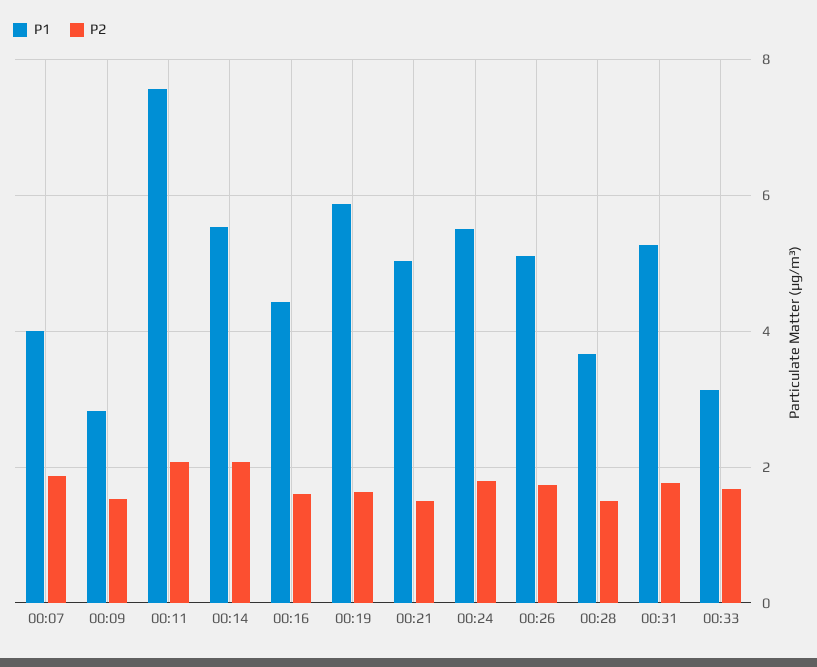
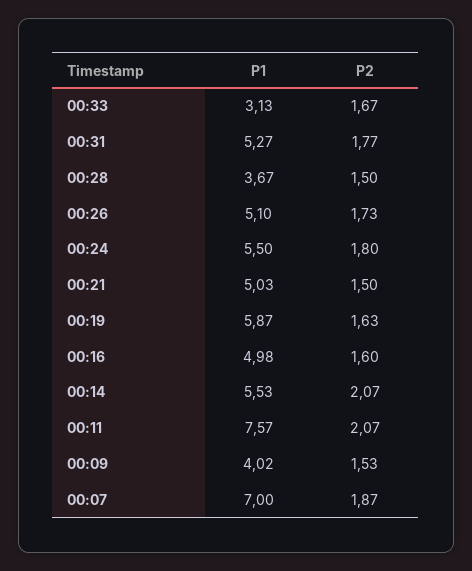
  {
    "P1": {
-     "00:07": 4,
+     "00:07": 7,
-     "00:09": 2.8,
+     "00:09": 4.02,
      "00:11": 7.57,
      "00:14": 5.53,
-     "00:16": 4.4,
+     "00:16": 4.98,
      "00:19": 5.87,
      "00:21": 5.03,
      "00:24": 5.5,
      "00:26": 5.1,
      "00:28": 3.67,
      "00:31": 5.27,
      "00:33": 3.13
    },
    "P2": {
      "00:07": 1.87,
      "00:09": 1.53,
      "00:11": 2.07,
      "00:14": 2.07,
      "00:16": 1.6,
      "00:19": 1.63,
      "00:21": 1.5,
      "00:24": 1.8,
      "00:26": 1.73,
      "00:28": 1.5,
      "00:31": 1.77,
      "00:33": 1.67
    }
  }

